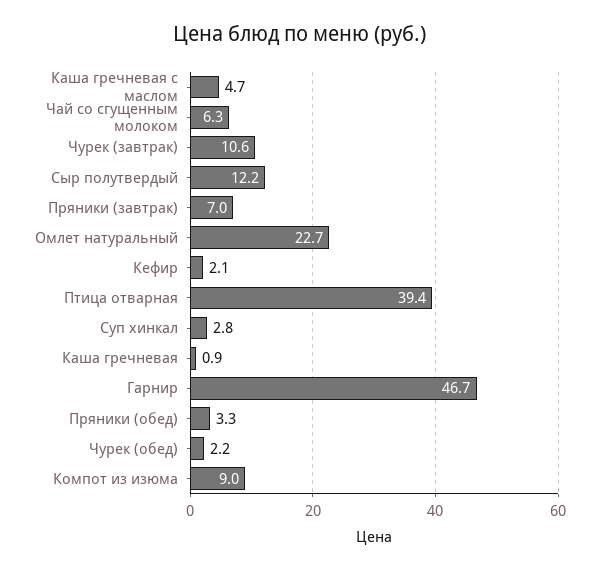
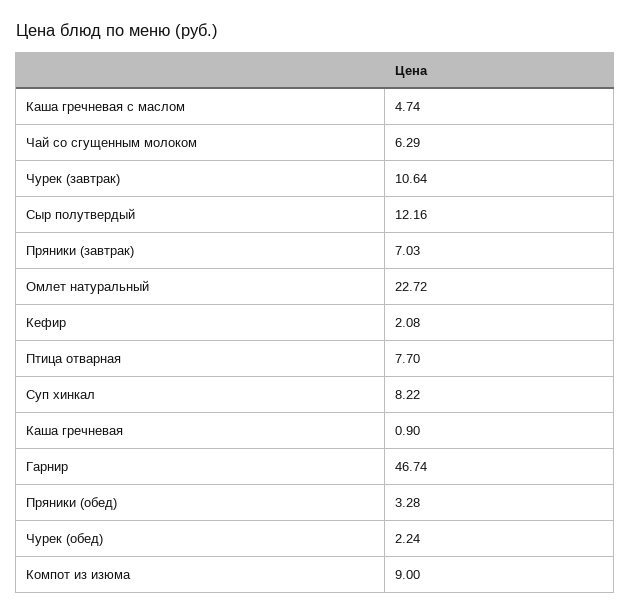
  {
    "Каша гречневая с маслом": 4.74,
    "Чай со сгущенным молоком": 6.29,
    "Чурек (завтрак)": 10.64,
    "Сыр полутвердый": 12.16,
    "Пряники (завтрак)": 7.03,
    "Омлет натуральный": 22.72,
    "Кефир": 2.08,
-   "Птица отварная": 39.4,
+   "Птица отварная": 7.7,
-   "Суп хинкал": 2.8,
+   "Суп хинкал": 8.22,
    "Каша гречневая": 0.9,
    "Гарнир": 46.74,
    "Пряники (обед)": 3.28,
    "Чурек (обед)": 2.24,
    "Компот из изюма": 9
  }

